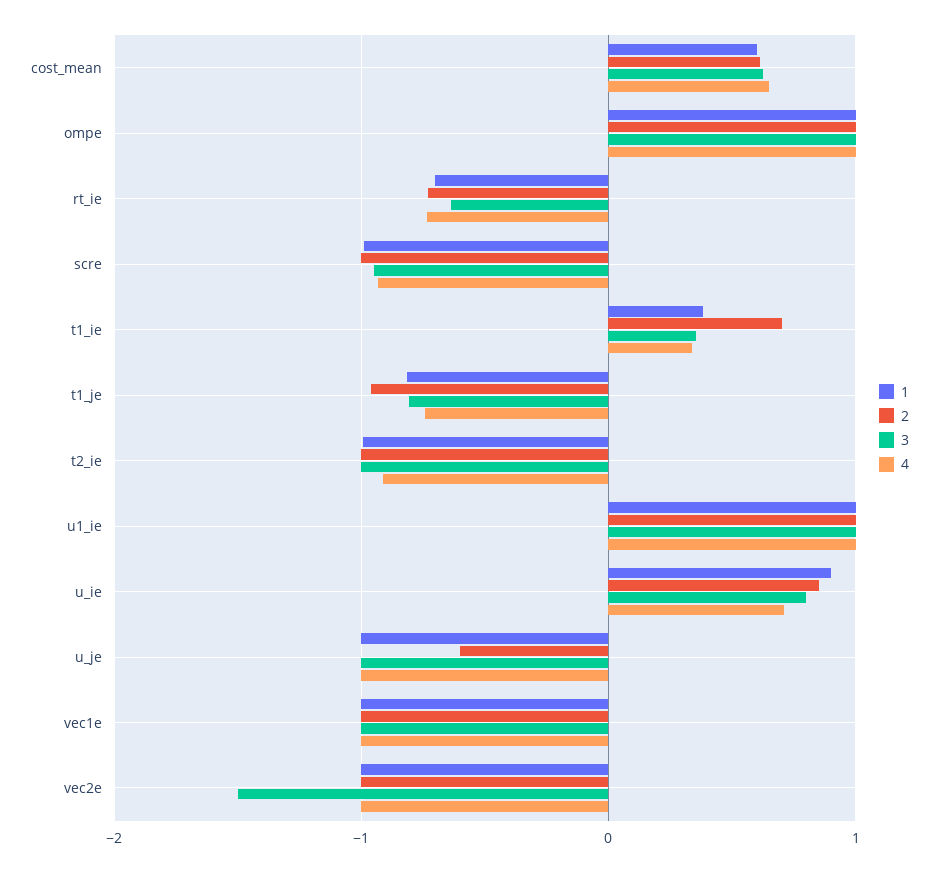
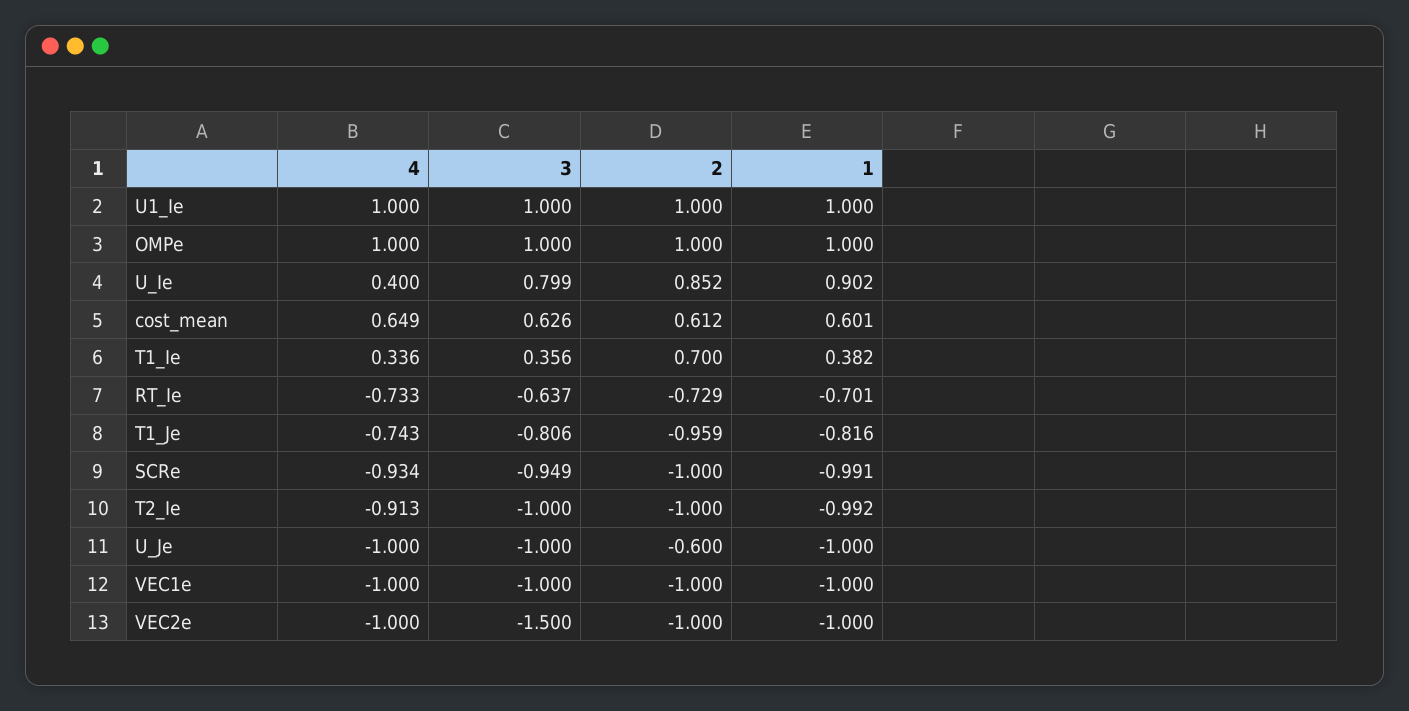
  {
    "1": {
      "cost_mean": 0.601,
      "ompe": 1,
      "rt_ie": -0.701,
      "scre": -0.991,
      "t1_ie": 0.382,
      "t1_je": -0.816,
      "t2_ie": -0.992,
      "u1_ie": 1,
      "u_ie": 0.902,
      "u_je": -1,
      "vec1e": -1,
      "vec2e": -1
    },
    "2": {
      "cost_mean": 0.612,
      "ompe": 1,
      "rt_ie": -0.729,
      "scre": -1,
      "t1_ie": 0.7,
      "t1_je": -0.959,
      "t2_ie": -1,
      "u1_ie": 1,
      "u_ie": 0.852,
      "u_je": -0.6,
      "vec1e": -1,
      "vec2e": -1
    },
    "3": {
      "cost_mean": 0.626,
      "ompe": 1,
      "rt_ie": -0.637,
      "scre": -0.949,
      "t1_ie": 0.356,
      "t1_je": -0.806,
      "t2_ie": -1,
      "u1_ie": 1,
      "u_ie": 0.799,
      "u_je": -1,
      "vec1e": -1,
      "vec2e": -1.5
    },
    "4": {
      "cost_mean": 0.649,
      "ompe": 1,
      "rt_ie": -0.733,
      "scre": -0.934,
      "t1_ie": 0.336,
      "t1_je": -0.743,
      "t2_ie": -0.913,
      "u1_ie": 1,
-     "u_ie": 0.7,
+     "u_ie": 0.4,
      "u_je": -1,
      "vec1e": -1,
      "vec2e": -1
    }
  }

